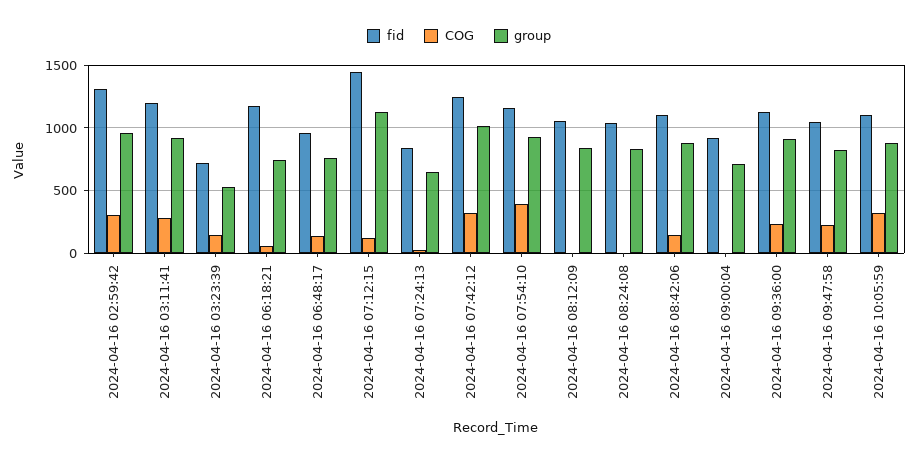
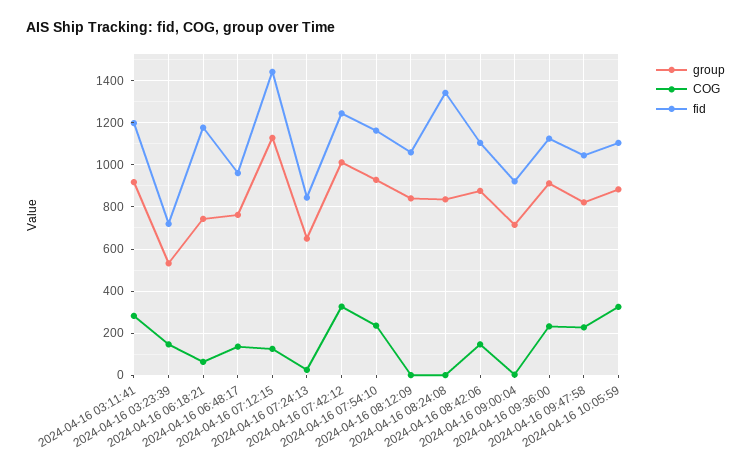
  {
    "fid": {
-     "2024-04-16 02:59:42": 1300,
      "2024-04-16 03:11:41": 1200,
      "2024-04-16 03:23:39": 700,
      "2024-04-16 06:18:21": 1200,
      "2024-04-16 06:48:17": 950,
      "2024-04-16 07:12:15": 1450,
      "2024-04-16 07:24:13": 850,
      "2024-04-16 07:42:12": 1250,
      "2024-04-16 07:54:10": 1150,
      "2024-04-16 08:12:09": 1050,
-     "2024-04-16 08:24:08": 1050,
+     "2024-04-16 08:24:08": 1350,
      "2024-04-16 08:42:06": 1100,
      "2024-04-16 09:00:04": 900,
      "2024-04-16 09:36:00": 1150,
      "2024-04-16 09:47:58": 1050,
      "2024-04-16 10:05:59": 1100
    },
    "COG": {
-     "2024-04-16 02:59:42": 300,
      "2024-04-16 03:11:41": 300,
      "2024-04-16 03:23:39": 150,
      "2024-04-16 06:18:21": 50,
      "2024-04-16 06:48:17": 150,
      "2024-04-16 07:12:15": 150,
      "2024-04-16 07:24:13": 50,
      "2024-04-16 07:42:12": 350,
-     "2024-04-16 07:54:10": 400,
+     "2024-04-16 07:54:10": 250,
      "2024-04-16 08:12:09": 0,
      "2024-04-16 08:24:08": 0,
      "2024-04-16 08:42:06": 150,
      "2024-04-16 09:00:04": 0,
      "2024-04-16 09:36:00": 250,
      "2024-04-16 09:47:58": 250,
      "2024-04-16 10:05:59": 300
    },
    "group": {
-     "2024-04-16 02:59:42": 950,
      "2024-04-16 03:11:41": 900,
      "2024-04-16 03:23:39": 550,
      "2024-04-16 06:18:21": 750,
      "2024-04-16 06:48:17": 750,
      "2024-04-16 07:12:15": 1150,
      "2024-04-16 07:24:13": 650,
      "2024-04-16 07:42:12": 1000,
      "2024-04-16 07:54:10": 950,
      "2024-04-16 08:12:09": 850,
      "2024-04-16 08:24:08": 850,
      "2024-04-16 08:42:06": 900,
      "2024-04-16 09:00:04": 700,
      "2024-04-16 09:36:00": 900,
      "2024-04-16 09:47:58": 800,
      "2024-04-16 10:05:59": 900
    }
  }

